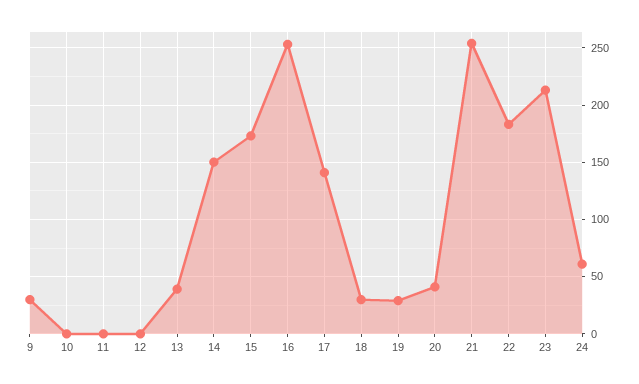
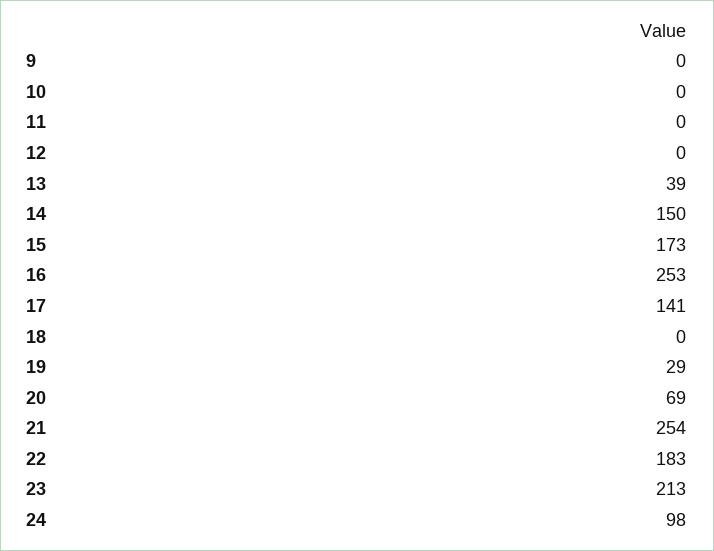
  {
-   "9": 30,
+   "9": 0,
    "10": 0,
    "11": 0,
    "12": 0,
    "13": 39,
    "14": 150,
    "15": 173,
    "16": 253,
    "17": 141,
-   "18": 30,
+   "18": 0,
    "19": 29,
-   "20": 40,
+   "20": 69,
    "21": 254,
    "22": 183,
    "23": 213,
-   "24": 60
+   "24": 98
  }

